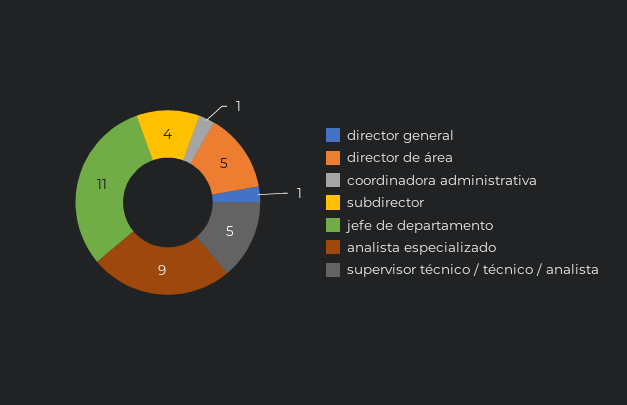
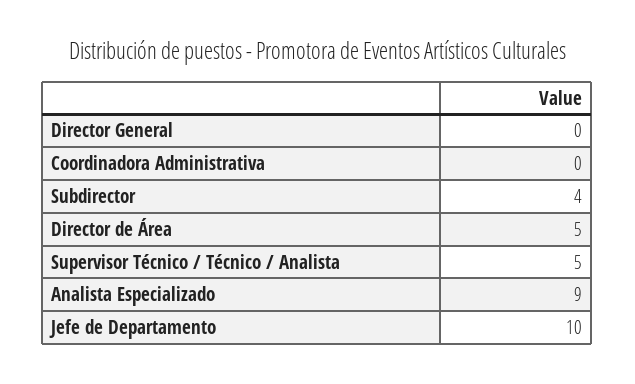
  {
-   "director general": 1,
+   "director general": 0,
    "director de área": 5,
-   "coordinadora administrativa": 1,
+   "coordinadora administrativa": 0,
    "subdirector": 4,
-   "jefe de departamento": 11,
+   "jefe de departamento": 10,
    "analista especializado": 9,
    "supervisor técnico / técnico / analista": 5
  }

